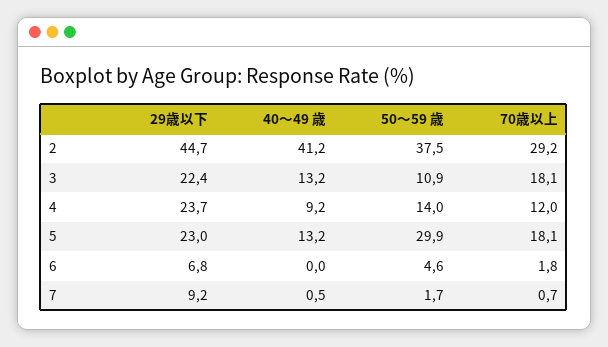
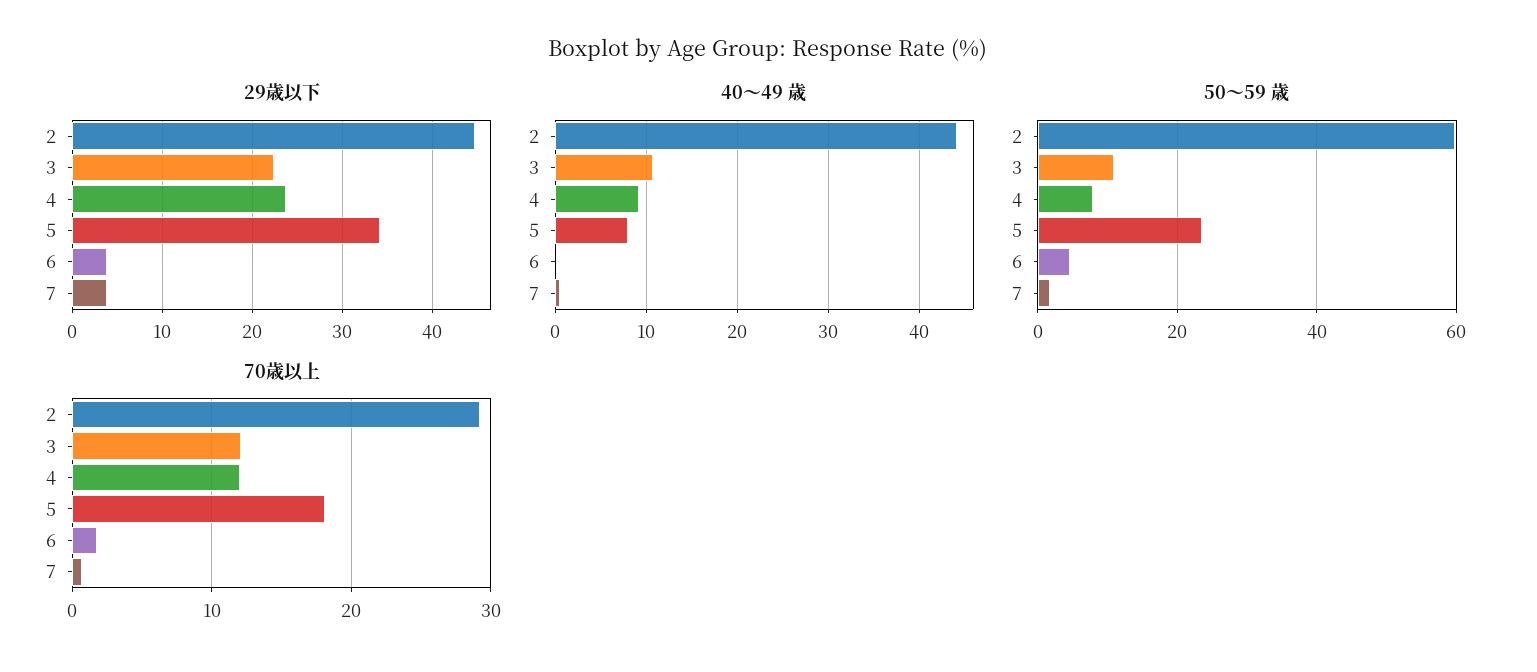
  {
    "29歳以下": {
      "2": 44.7,
      "3": 22.4,
      "4": 23.7,
-     "5": 23,
+     "5": 34,
-     "6": 6.8,
+     "6": 4,
-     "7": 9.2
+     "7": 4
    },
    "40～49 歳": {
-     "2": 41.2,
+     "2": 44,
-     "3": 13.2,
+     "3": 11,
      "4": 9.2,
-     "5": 13.2,
+     "5": 8,
      "6": 0,
      "7": 0.5
    },
    "50～59 歳": {
-     "2": 37.5,
+     "2": 60,
      "3": 10.9,
-     "4": 14,
+     "4": 8,
-     "5": 29.9,
+     "5": 24,
      "6": 4.6,
      "7": 1.7
    },
    "70歳以上": {
      "2": 29.2,
-     "3": 18.1,
+     "3": 12,
      "4": 12,
      "5": 18.1,
      "6": 1.8,
      "7": 0.7
    }
  }

